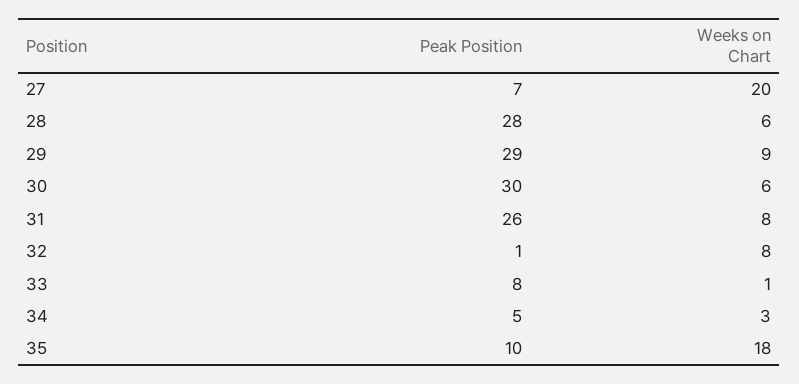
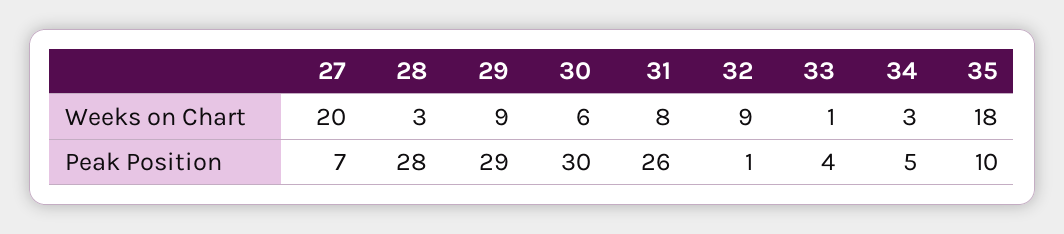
  {
    "Peak Position": {
      "27": 7,
      "28": 28,
      "29": 29,
      "30": 30,
      "31": 26,
      "32": 1,
-     "33": 8,
+     "33": 4,
      "34": 5,
      "35": 10
    },
    "Weeks on Chart": {
      "27": 20,
-     "28": 6,
+     "28": 3,
      "29": 9,
      "30": 6,
      "31": 8,
-     "32": 8,
+     "32": 9,
      "33": 1,
      "34": 3,
      "35": 18
    }
  }

